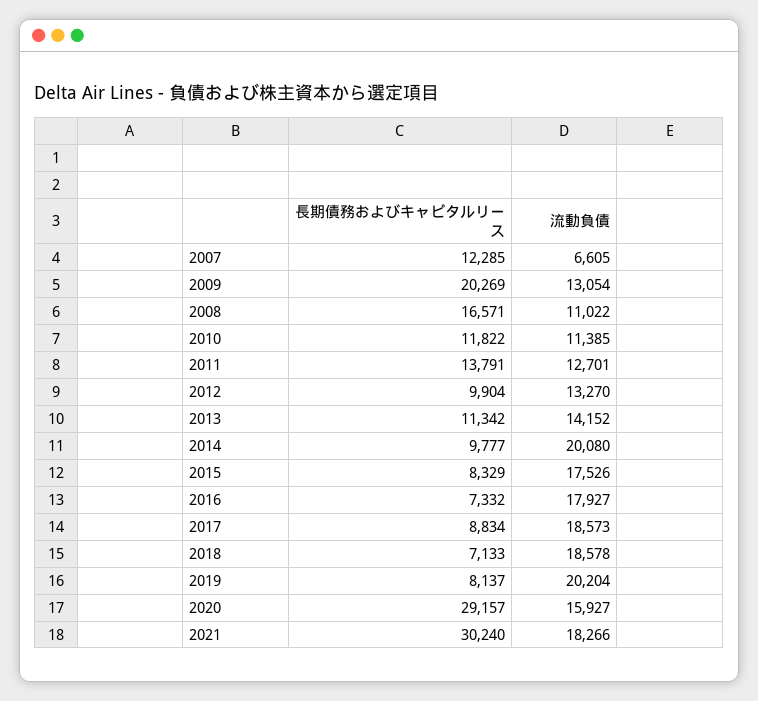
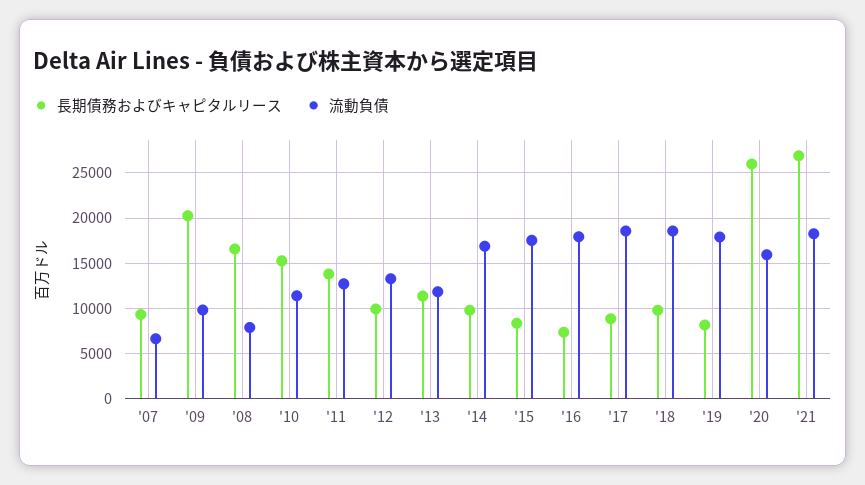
  {
    "長期債務およびキャピタルリース": {
-     "2007": 12285,
+     "2007": 9000,
      "2009": 20269,
      "2008": 16571,
-     "2010": 11822,
+     "2010": 15000,
      "2011": 13791,
      "2012": 9904,
      "2013": 11342,
      "2014": 9777,
      "2015": 8329,
      "2016": 7332,
      "2017": 8834,
-     "2018": 7133,
+     "2018": 10000,
      "2019": 8137,
-     "2020": 29157,
+     "2020": 26000,
-     "2021": 30240
+     "2021": 27000
    },
    "流動負債": {
      "2007": 6605,
-     "2009": 13054,
+     "2009": 10000,
-     "2008": 11022,
+     "2008": 8000,
      "2010": 11385,
      "2011": 12701,
      "2012": 13270,
-     "2013": 14152,
+     "2013": 12000,
-     "2014": 20080,
+     "2014": 17000,
      "2015": 17526,
      "2016": 17927,
      "2017": 18573,
      "2018": 18578,
-     "2019": 20204,
+     "2019": 18000,
      "2020": 15927,
      "2021": 18266
    }
  }

